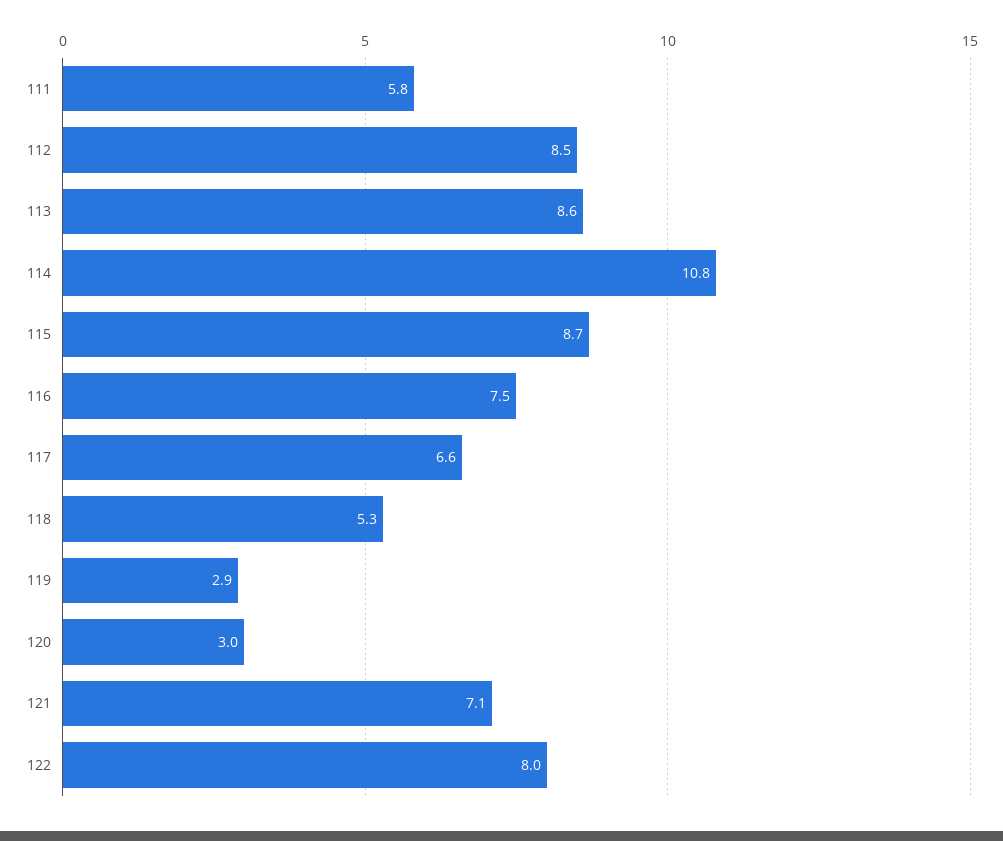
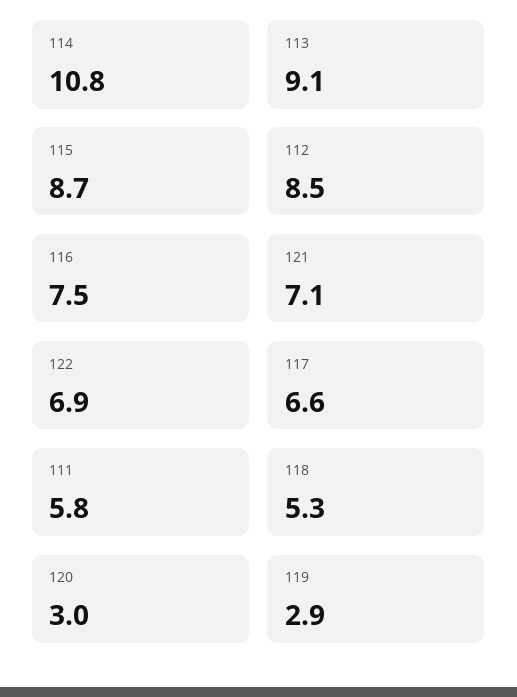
  {
    "111": 5.8,
    "112": 8.5,
-   "113": 8.6,
+   "113": 9.1,
    "114": 10.8,
    "115": 8.7,
    "116": 7.5,
    "117": 6.6,
    "118": 5.3,
    "119": 2.9,
    "120": 3,
    "121": 7.1,
-   "122": 8
+   "122": 6.9
  }

